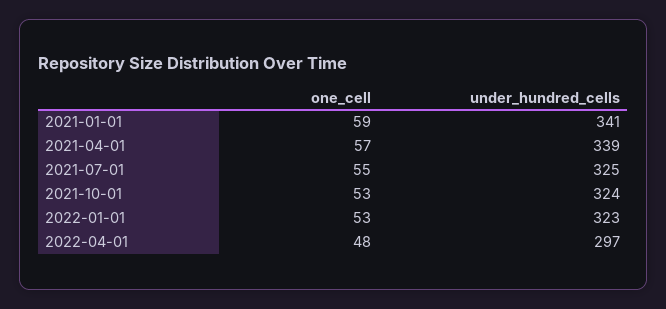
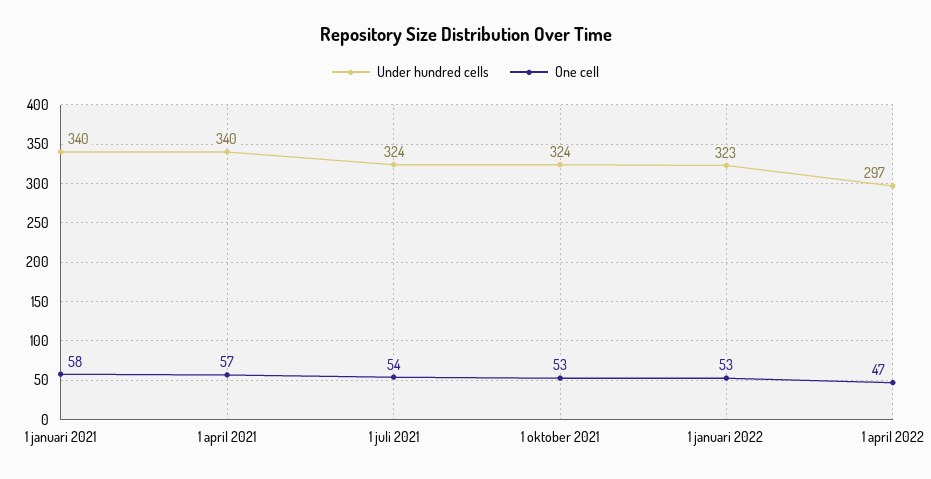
  {
    "one_cell": {
-     "2021-01-01": 59,
+     "2021-01-01": 58,
      "2021-04-01": 57,
-     "2021-07-01": 55,
+     "2021-07-01": 54,
      "2021-10-01": 53,
      "2022-01-01": 53,
-     "2022-04-01": 48
+     "2022-04-01": 47
    },
    "under_hundred_cells": {
-     "2021-01-01": 341,
+     "2021-01-01": 340,
-     "2021-04-01": 339,
+     "2021-04-01": 340,
-     "2021-07-01": 325,
+     "2021-07-01": 324,
      "2021-10-01": 324,
      "2022-01-01": 323,
      "2022-04-01": 297
    }
  }

